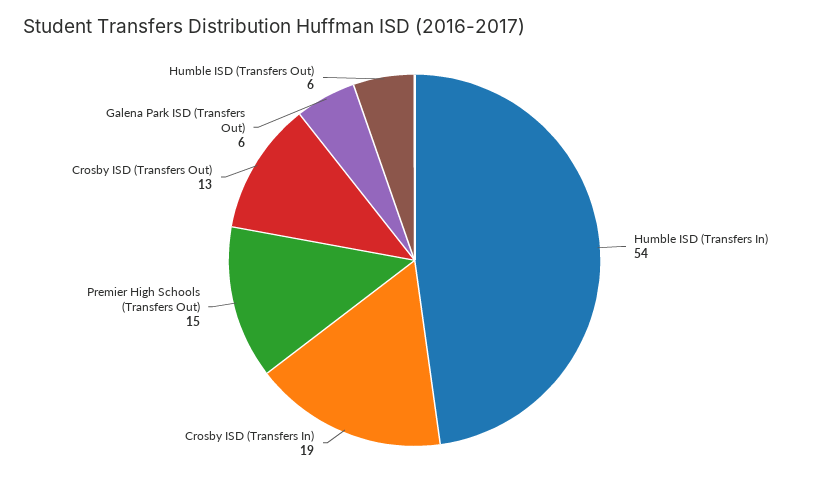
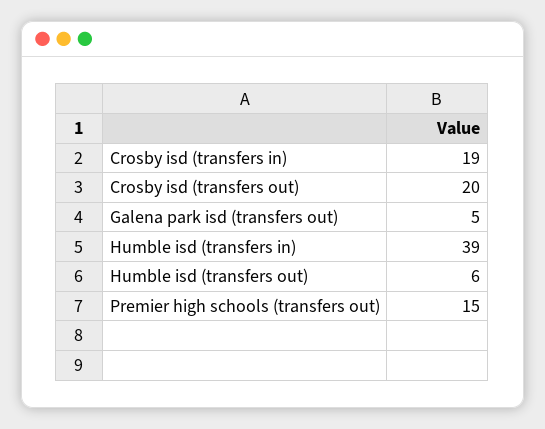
  {
-   "Humble ISD (Transfers In)": 54,
+   "Humble ISD (Transfers In)": 39,
    "Crosby ISD (Transfers In)": 19,
    "Premier High Schools (Transfers Out)": 15,
-   "Crosby ISD (Transfers Out)": 13,
+   "Crosby ISD (Transfers Out)": 20,
-   "Galena Park ISD (Transfers Out)": 6,
+   "Galena Park ISD (Transfers Out)": 5,
    "Humble ISD (Transfers Out)": 6
  }

